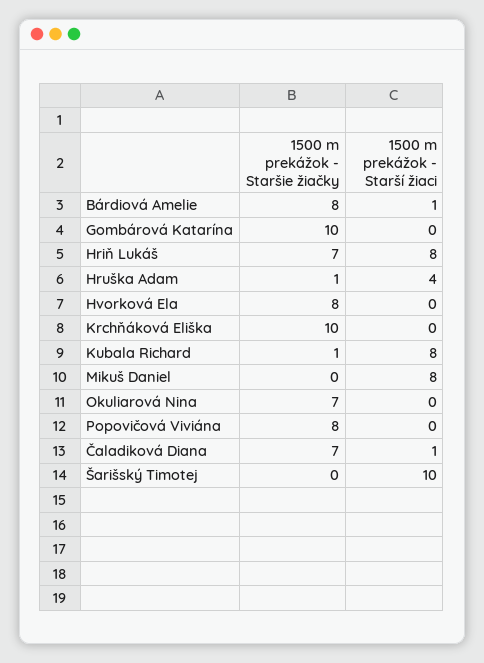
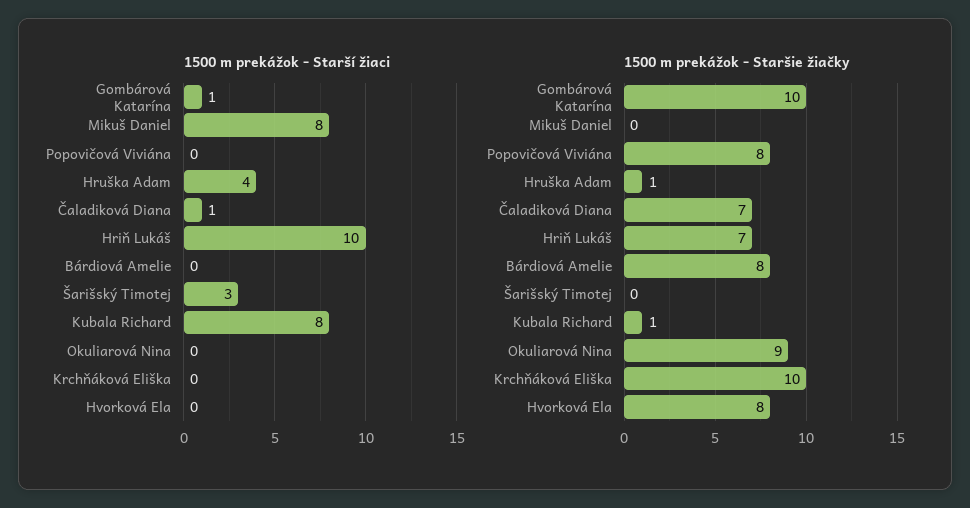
  {
    "1500 m prekážok - Staršie žiačky": {
      "Bárdiová Amelie": 8,
      "Gombárová Katarína": 10,
      "Hriň Lukáš": 7,
      "Hruška Adam": 1,
      "Hvorková Ela": 8,
      "Krchňáková Eliška": 10,
      "Kubala Richard": 1,
      "Mikuš Daniel": 0,
-     "Okuliarová Nina": 7,
+     "Okuliarová Nina": 9,
      "Popovičová Viviána": 8,
      "Čaladiková Diana": 7,
      "Šarišský Timotej": 0
    },
    "1500 m prekážok - Starší žiaci": {
-     "Bárdiová Amelie": 1,
+     "Bárdiová Amelie": 0,
-     "Gombárová Katarína": 0,
+     "Gombárová Katarína": 1,
-     "Hriň Lukáš": 8,
+     "Hriň Lukáš": 10,
      "Hruška Adam": 4,
      "Hvorková Ela": 0,
      "Krchňáková Eliška": 0,
      "Kubala Richard": 8,
      "Mikuš Daniel": 8,
      "Okuliarová Nina": 0,
      "Popovičová Viviána": 0,
      "Čaladiková Diana": 1,
-     "Šarišský Timotej": 10
+     "Šarišský Timotej": 3
    }
  }

